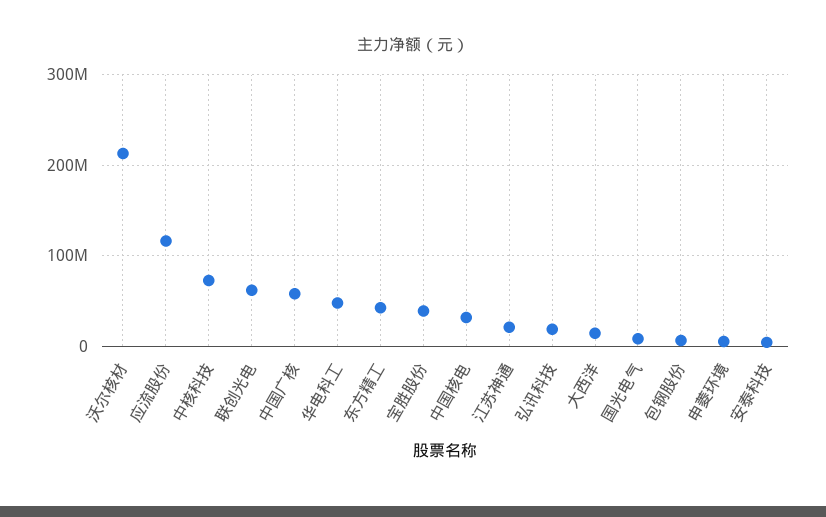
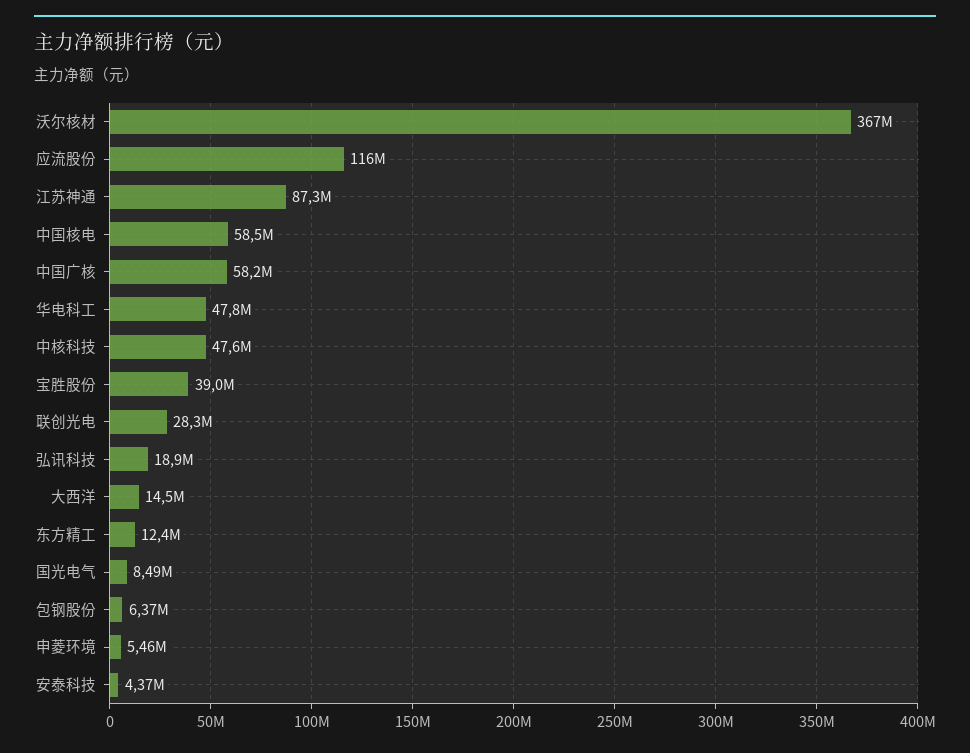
  {
-   "沃尔核材": 210000000,
+   "沃尔核材": 367000000,
    "应流股份": 116000000,
-   "中核科技": 70000000,
+   "中核科技": 47600000,
-   "联创光电": 60000000,
+   "联创光电": 28300000,
    "中国广核": 58200000,
    "华电科工": 47800000,
-   "东方精工": 40000000,
+   "东方精工": 12400000,
    "宝胜股份": 39000000,
-   "中国核电": 30000000,
+   "中国核电": 58500000,
-   "江苏神通": 20000000,
+   "江苏神通": 87300000,
    "弘讯科技": 18900000,
    "大西洋": 14500000,
    "国光电气": 8490000,
    "包钢股份": 6370000,
    "申菱环境": 5460000,
    "安泰科技": 4370000
  }

